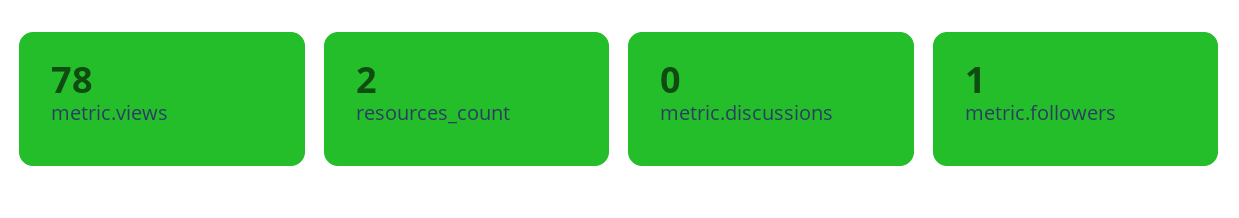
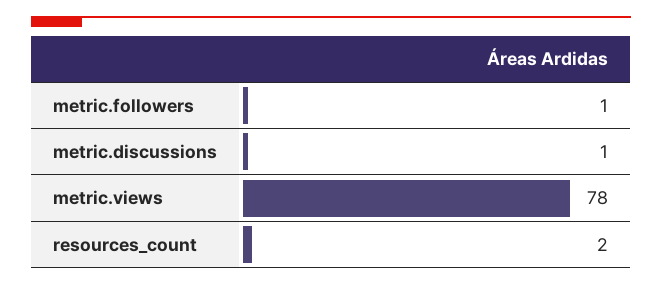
  {
    "metric.views": 78,
    "resources_count": 2,
-   "metric.discussions": 0,
+   "metric.discussions": 1,
    "metric.followers": 1
  }

